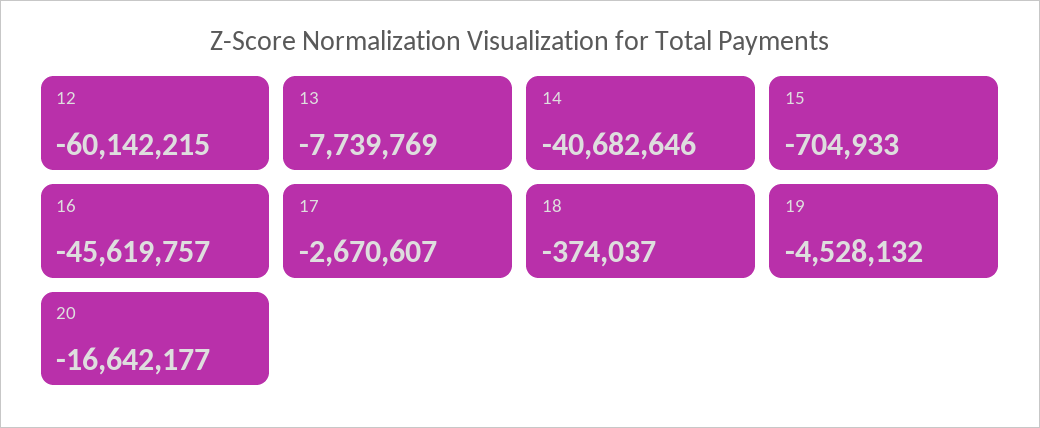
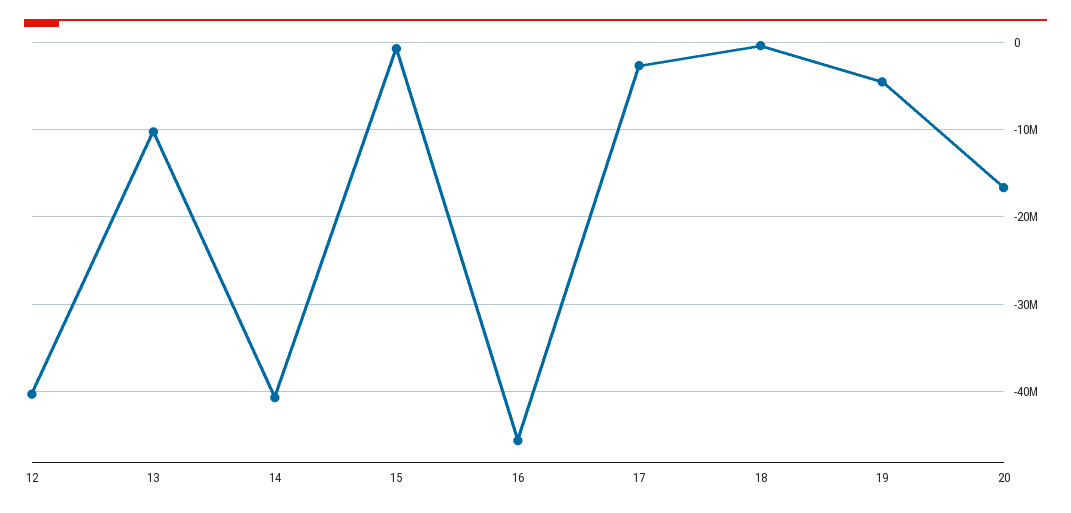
  {
-   "12": -60142215,
+   "12": -40000000,
-   "13": -7739769,
+   "13": -10000000,
    "14": -40682646,
    "15": -704933,
    "16": -45619757,
    "17": -2670607,
    "18": -374037,
    "19": -4528132,
    "20": -16642177
  }

